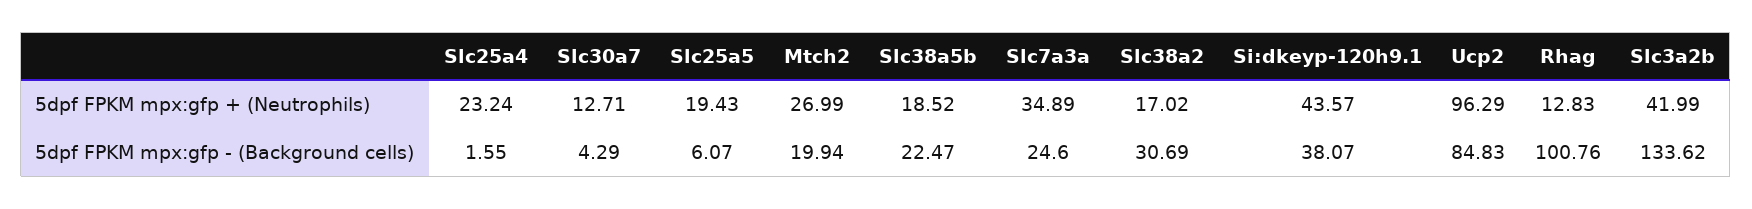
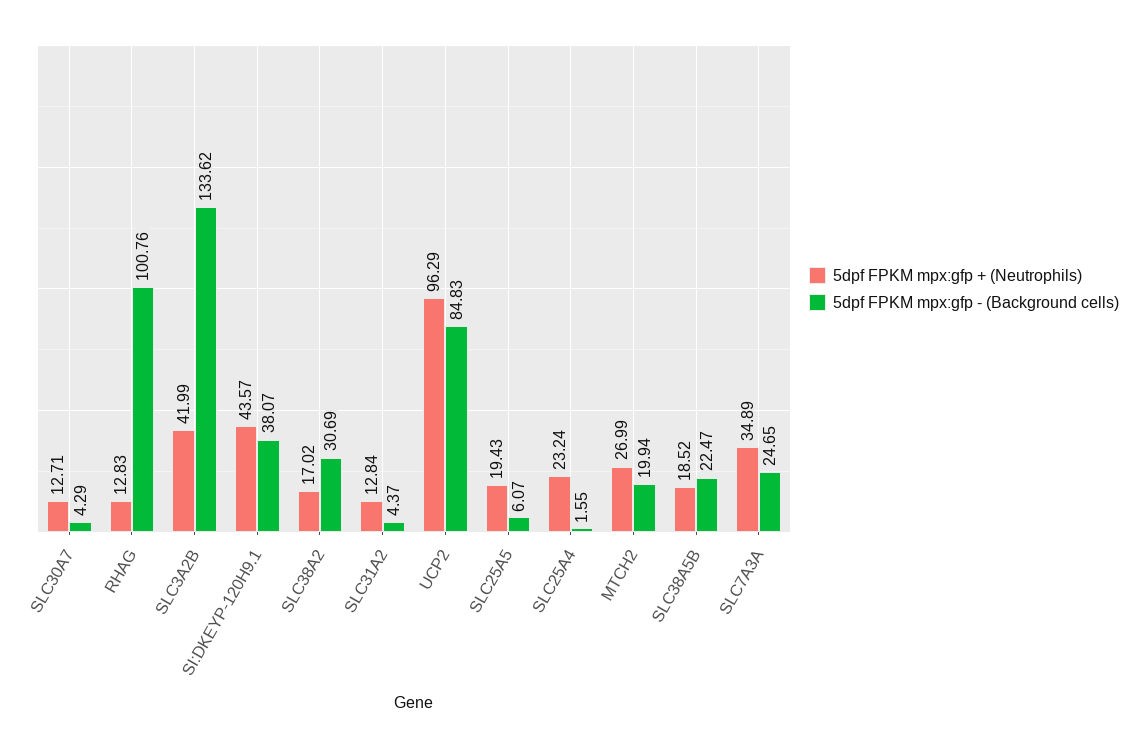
  {
    "5dpf FPKM mpx:gfp + (Neutrophils)": {
      "Slc25a4": 23.24,
      "Slc30a7": 12.71,
      "Slc25a5": 19.43,
      "Mtch2": 26.99,
      "Slc38a5b": 18.52,
      "Slc7a3a": 34.89,
      "Slc38a2": 17.02,
      "Si:dkeyp-120h9.1": 43.57,
      "Ucp2": 96.29,
      "Rhag": 12.83,
-     "Slc3a2b": 41.99
+     "Slc3a2b": 41.99,
+     "SLC31A2": 12.84
    },
    "5dpf FPKM mpx:gfp - (Background cells)": {
      "Slc25a4": 1.55,
      "Slc30a7": 4.29,
      "Slc25a5": 6.07,
      "Mtch2": 19.94,
      "Slc38a5b": 22.47,
-     "Slc7a3a": 24.6,
+     "Slc7a3a": 24.65,
      "Slc38a2": 30.69,
      "Si:dkeyp-120h9.1": 38.07,
      "Ucp2": 84.83,
      "Rhag": 100.76,
-     "Slc3a2b": 133.62
+     "Slc3a2b": 133.62,
+     "SLC31A2": 4.37
    }
  }

